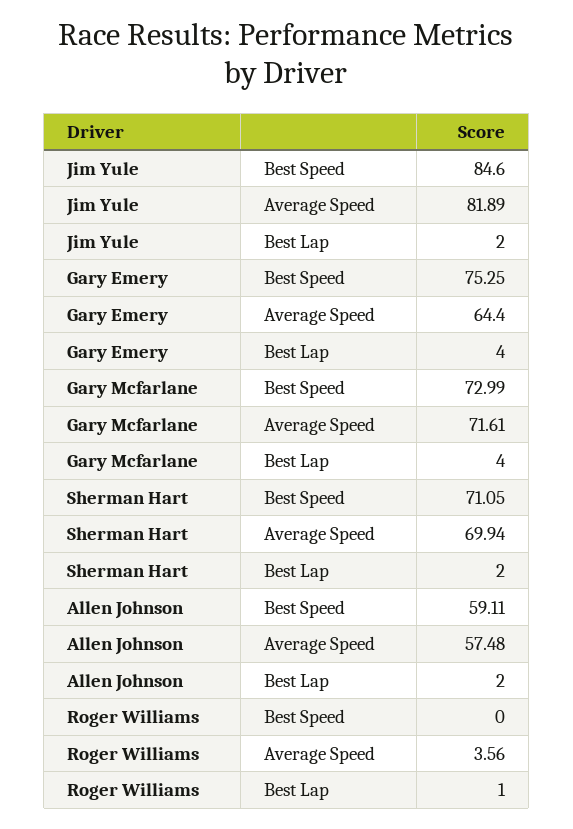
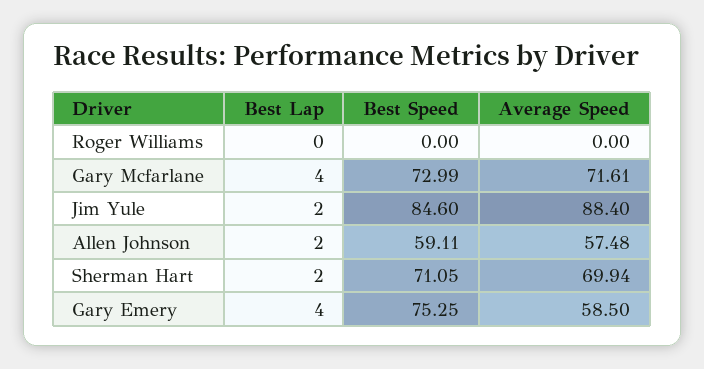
  {
    "Jim Yule": {
      "Best Speed": 84.6,
-     "Average Speed": 81.89,
+     "Average Speed": 88.4,
      "Best Lap": 2
    },
    "Gary Emery": {
      "Best Speed": 75.25,
-     "Average Speed": 64.4,
+     "Average Speed": 58.5,
      "Best Lap": 4
    },
    "Gary Mcfarlane": {
      "Best Speed": 72.99,
      "Average Speed": 71.61,
      "Best Lap": 4
    },
    "Sherman Hart": {
      "Best Speed": 71.05,
      "Average Speed": 69.94,
      "Best Lap": 2
    },
    "Allen Johnson": {
      "Best Speed": 59.11,
      "Average Speed": 57.48,
      "Best Lap": 2
    },
    "Roger Williams": {
      "Best Speed": 0,
-     "Average Speed": 3.56,
+     "Average Speed": 0,
-     "Best Lap": 1
+     "Best Lap": 0
    }
  }

